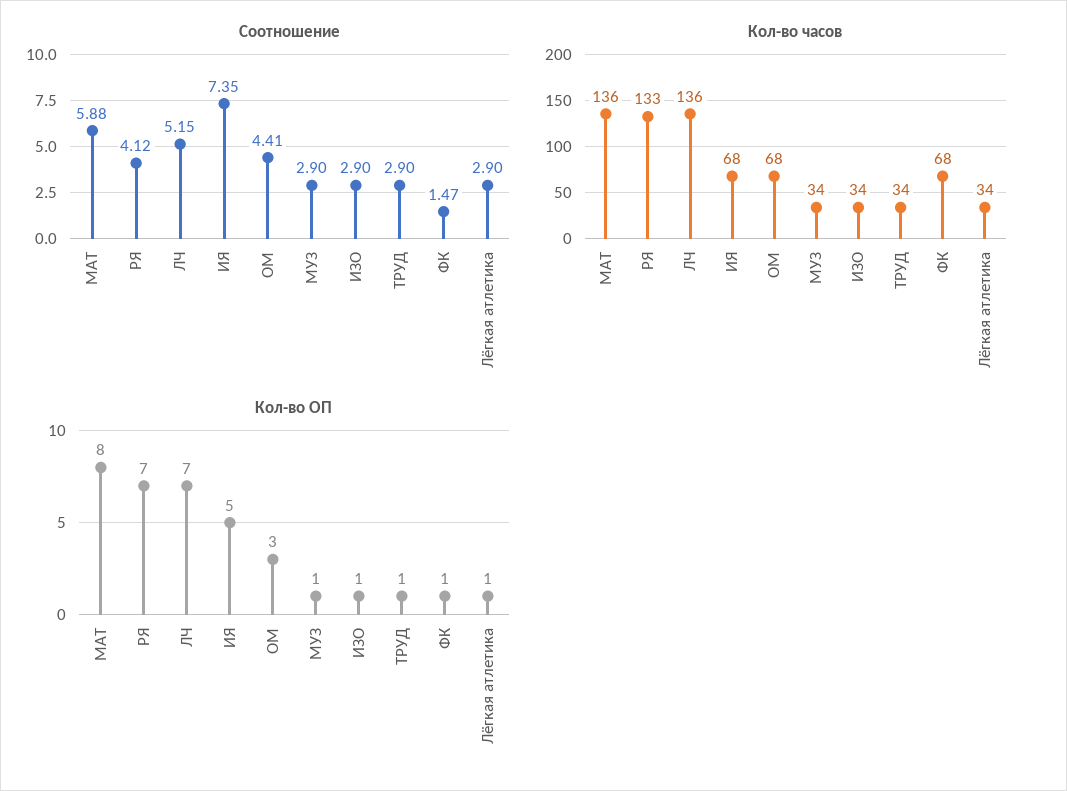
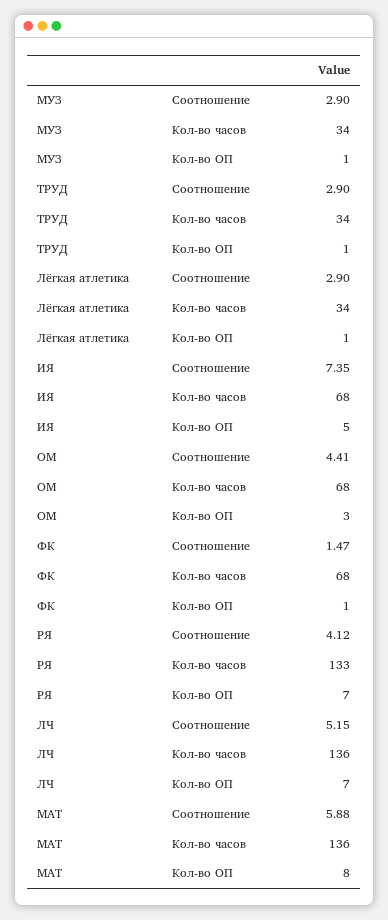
  {
    "Соотношение": {
      "МАТ": 5.88,
      "РЯ": 4.12,
      "ЛЧ": 5.15,
      "ИЯ": 7.35,
      "ОМ": 4.41,
      "МУЗ": 2.9,
-     "ИЗО": 2.9,
      "ТРУД": 2.9,
      "ФК": 1.47,
      "Лёгкая атлетика": 2.9
    },
    "Кол-во часов": {
      "МАТ": 136,
      "РЯ": 133,
      "ЛЧ": 136,
      "ИЯ": 68,
      "ОМ": 68,
      "МУЗ": 34,
-     "ИЗО": 34,
      "ТРУД": 34,
      "ФК": 68,
      "Лёгкая атлетика": 34
    },
    "Кол-во ОП": {
      "МАТ": 8,
      "РЯ": 7,
      "ЛЧ": 7,
      "ИЯ": 5,
      "ОМ": 3,
      "МУЗ": 1,
-     "ИЗО": 1,
      "ТРУД": 1,
      "ФК": 1,
      "Лёгкая атлетика": 1
    }
  }

